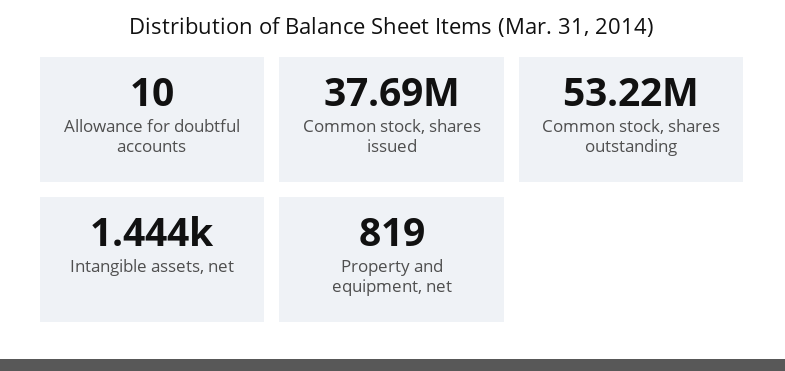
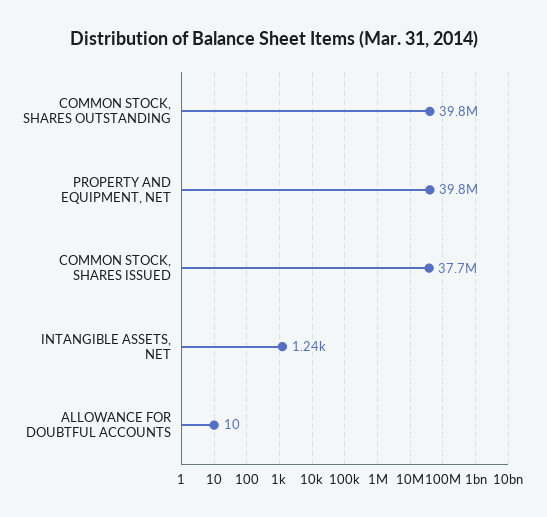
  {
    "Allowance for doubtful accounts": 10,
    "Common stock, shares issued": 37690000,
-   "Common stock, shares outstanding": 53220000,
+   "Common stock, shares outstanding": 39800000,
-   "Intangible assets, net": 1444,
+   "Intangible assets, net": 1240,
-   "Property and equipment, net": 819
+   "Property and equipment, net": 39800000
  }

